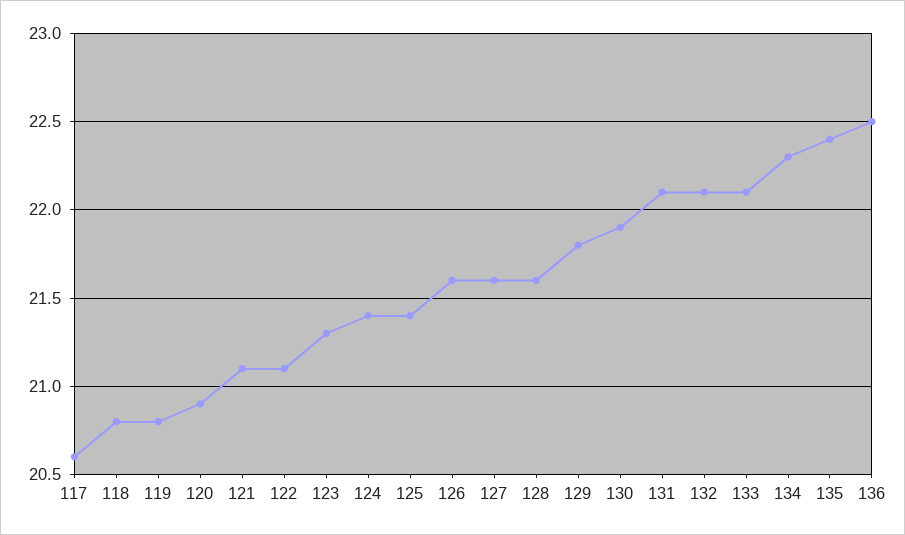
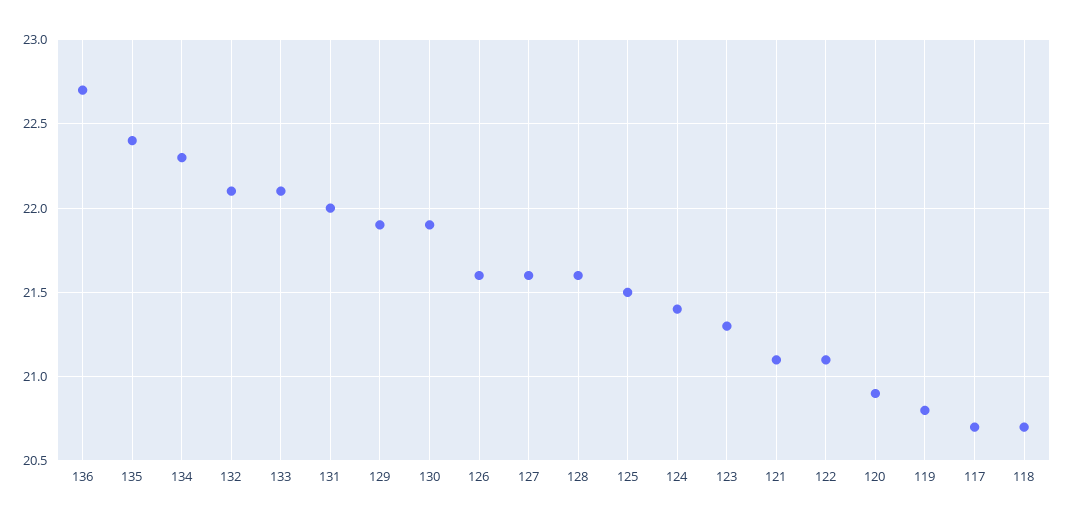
  {
-   "117": 20.6,
+   "117": 20.7,
-   "118": 20.8,
+   "118": 20.7,
    "119": 20.8,
    "120": 20.9,
    "121": 21.1,
    "122": 21.1,
    "123": 21.3,
    "124": 21.4,
-   "125": 21.4,
+   "125": 21.5,
    "126": 21.6,
    "127": 21.6,
    "128": 21.6,
-   "129": 21.8,
+   "129": 21.9,
    "130": 21.9,
-   "131": 22.1,
+   "131": 22,
    "132": 22.1,
    "133": 22.1,
    "134": 22.3,
    "135": 22.4,
-   "136": 22.5
+   "136": 22.7
  }

